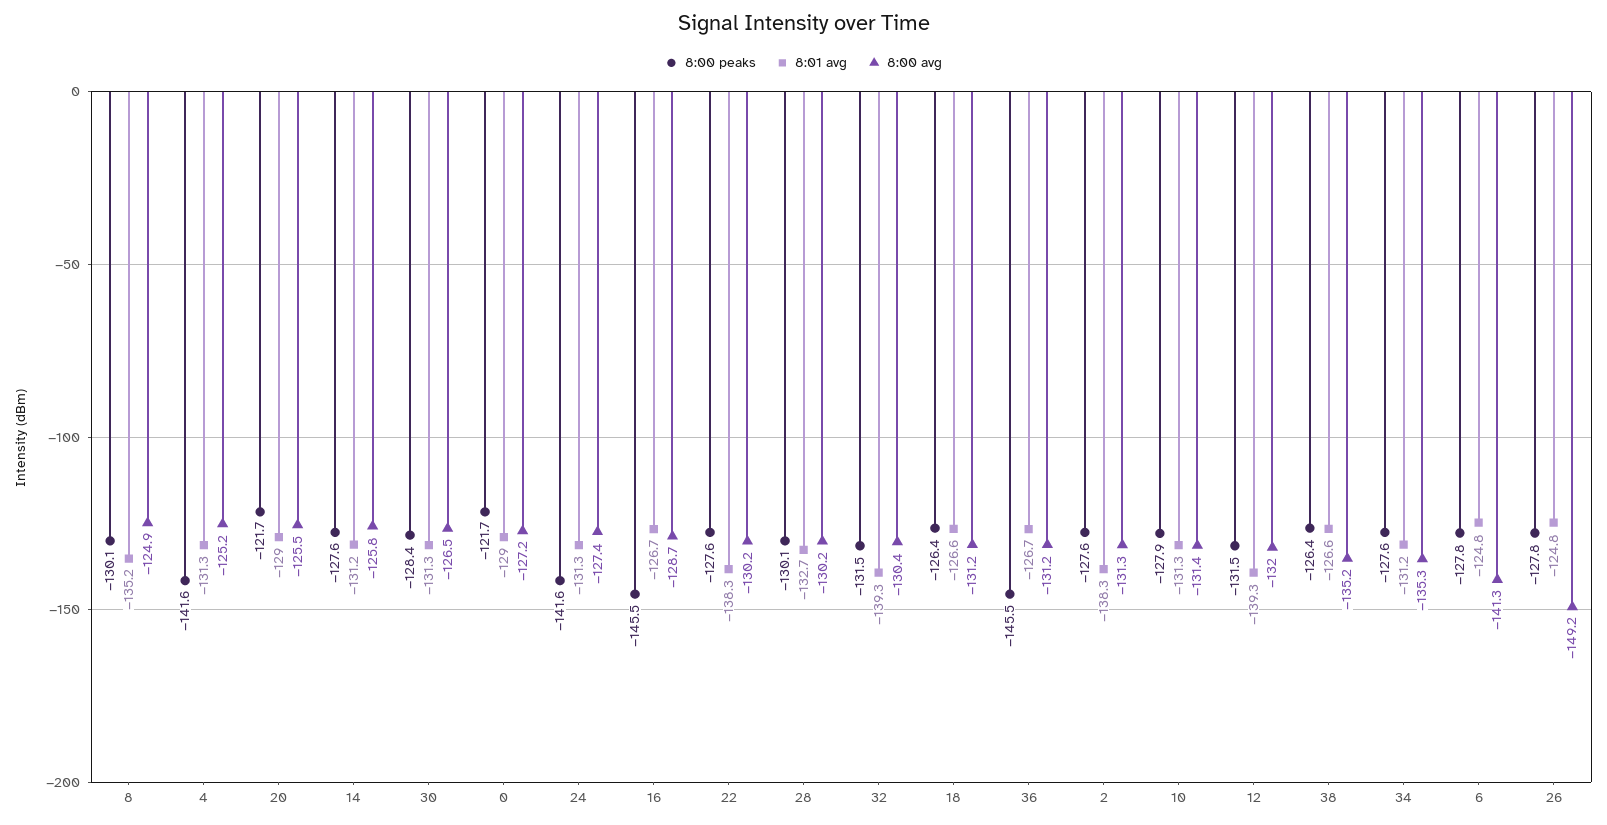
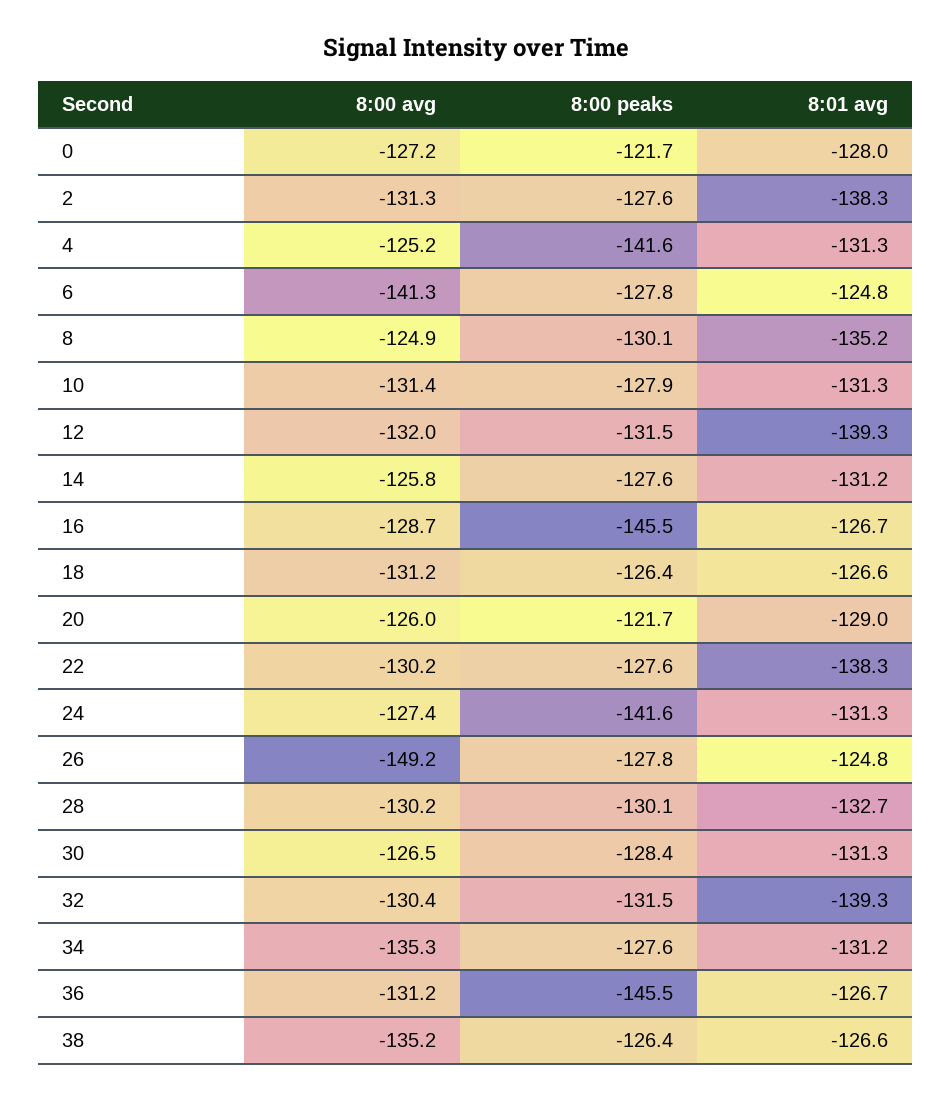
  {
    "8:00 peaks": {
      "8": -130.1,
      "4": -141.6,
      "20": -121.7,
      "14": -127.6,
      "30": -128.4,
      "0": -121.7,
      "24": -141.6,
      "16": -145.5,
      "22": -127.6,
      "28": -130.1,
      "32": -131.5,
      "18": -126.4,
      "36": -145.5,
      "2": -127.6,
      "10": -127.9,
      "12": -131.5,
      "38": -126.4,
      "34": -127.6,
      "6": -127.8,
      "26": -127.8
    },
    "8:01 avg": {
      "8": -135.2,
      "4": -131.3,
      "20": -129,
      "14": -131.2,
      "30": -131.3,
-     "0": -129,
+     "0": -128,
      "24": -131.3,
      "16": -126.7,
      "22": -138.3,
      "28": -132.7,
      "32": -139.3,
      "18": -126.6,
      "36": -126.7,
      "2": -138.3,
      "10": -131.3,
      "12": -139.3,
      "38": -126.6,
      "34": -131.2,
      "6": -124.8,
      "26": -124.8
    },
    "8:00 avg": {
      "8": -124.9,
      "4": -125.2,
-     "20": -125.5,
+     "20": -126,
      "14": -125.8,
      "30": -126.5,
      "0": -127.2,
      "24": -127.4,
      "16": -128.7,
      "22": -130.2,
      "28": -130.2,
      "32": -130.4,
      "18": -131.2,
      "36": -131.2,
      "2": -131.3,
      "10": -131.4,
      "12": -132,
      "38": -135.2,
      "34": -135.3,
      "6": -141.3,
      "26": -149.2
    }
  }

